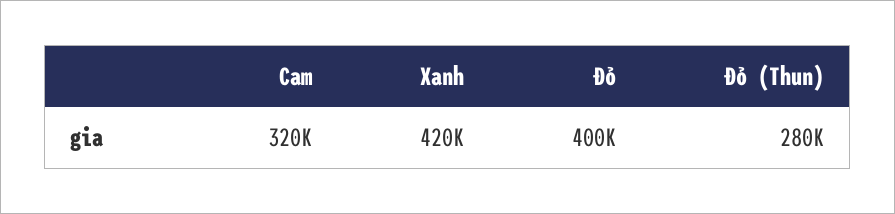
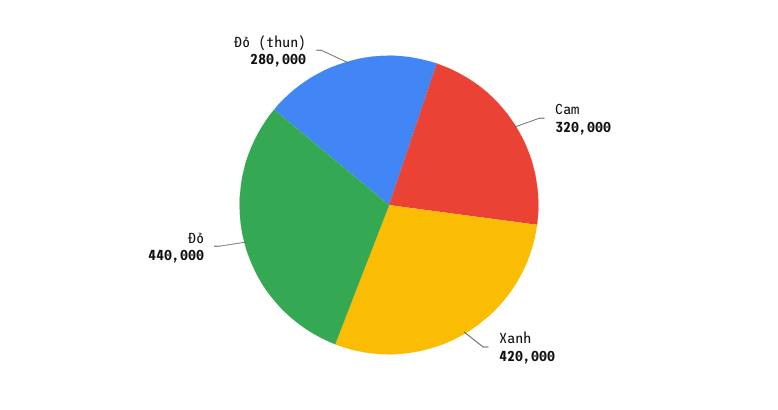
  {
    "Cam": 320000,
    "Xanh": 420000,
-   "Đỏ": 400000,
+   "Đỏ": 440000,
    "Đỏ (Thun)": 280000
  }

